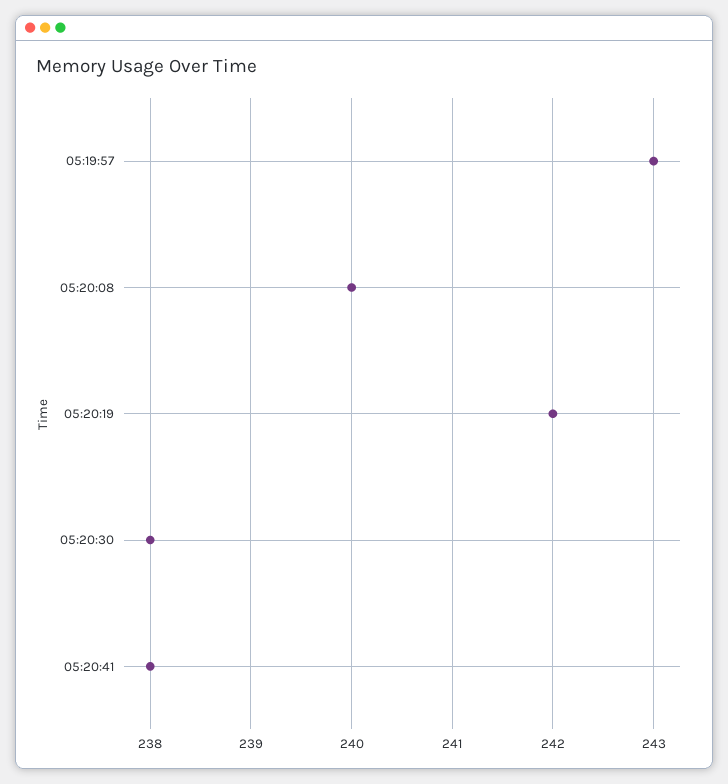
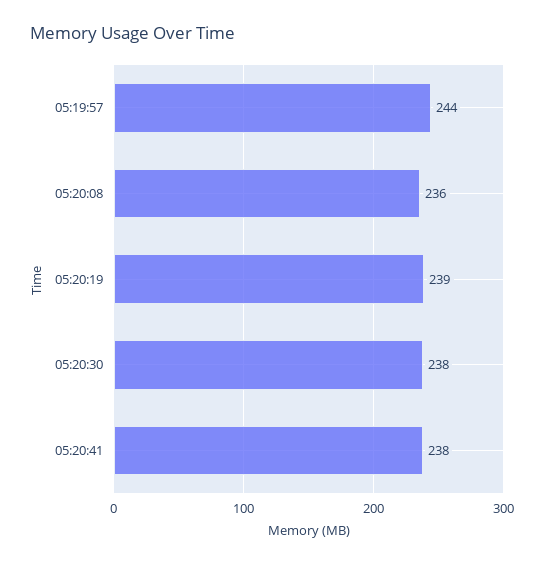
  {
-   "05:19:57": 243,
+   "05:19:57": 244,
-   "05:20:08": 240,
+   "05:20:08": 236,
-   "05:20:19": 242,
+   "05:20:19": 239,
    "05:20:30": 238,
    "05:20:41": 238
  }

